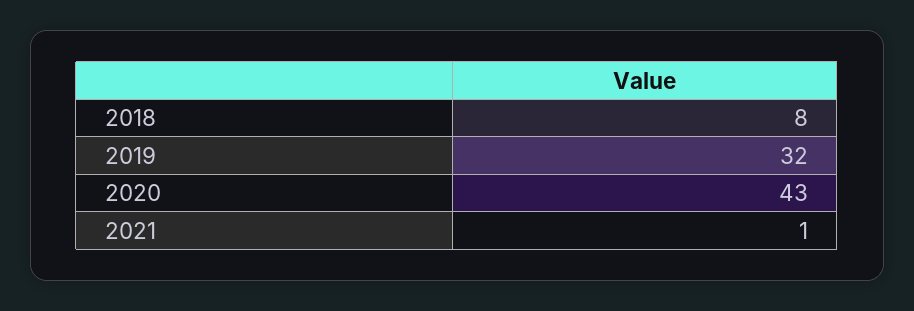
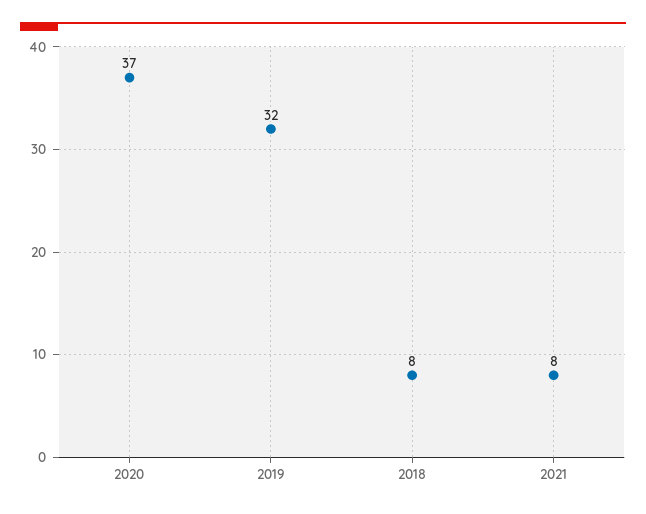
  {
    "2018": 8,
    "2019": 32,
-   "2020": 43,
+   "2020": 37,
-   "2021": 1
+   "2021": 8
  }

